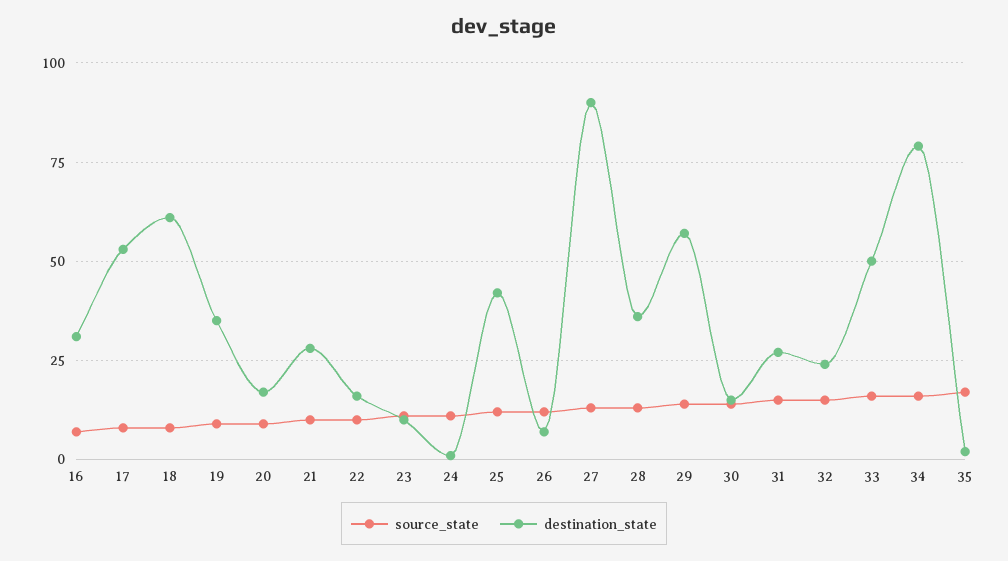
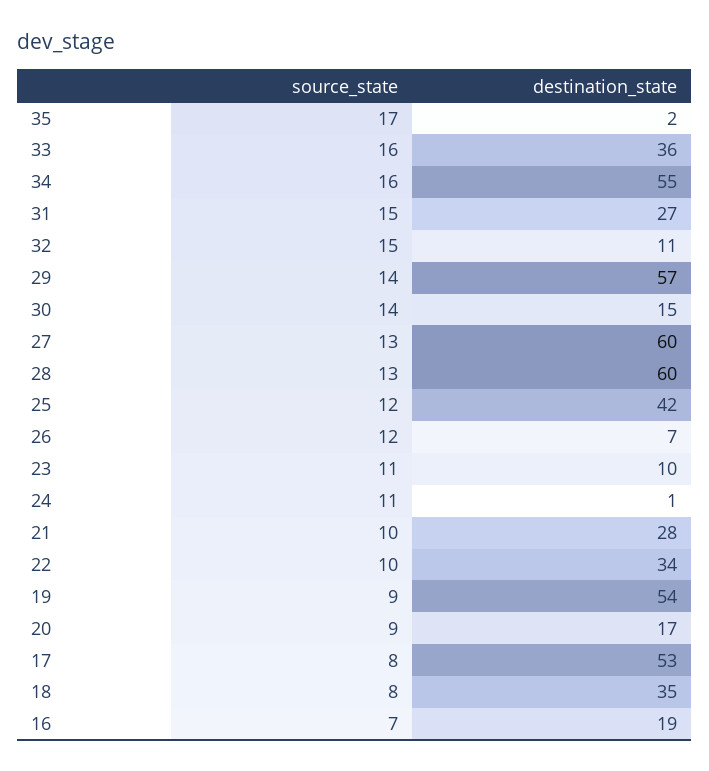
  {
    "source_state": {
      "16": 7,
      "17": 8,
      "18": 8,
      "19": 9,
      "20": 9,
      "21": 10,
      "22": 10,
      "23": 11,
      "24": 11,
      "25": 12,
      "26": 12,
      "27": 13,
      "28": 13,
      "29": 14,
      "30": 14,
      "31": 15,
      "32": 15,
      "33": 16,
      "34": 16,
      "35": 17
    },
    "destination_state": {
-     "16": 30,
+     "16": 19,
      "17": 53,
-     "18": 60,
+     "18": 35,
-     "19": 35,
+     "19": 54,
      "20": 17,
      "21": 28,
-     "22": 15,
+     "22": 34,
      "23": 10,
      "24": 1,
      "25": 42,
      "26": 7,
-     "27": 90,
+     "27": 60,
-     "28": 35,
+     "28": 60,
      "29": 57,
      "30": 15,
      "31": 27,
-     "32": 25,
+     "32": 11,
-     "33": 50,
+     "33": 36,
-     "34": 80,
+     "34": 55,
      "35": 2
    }
  }

